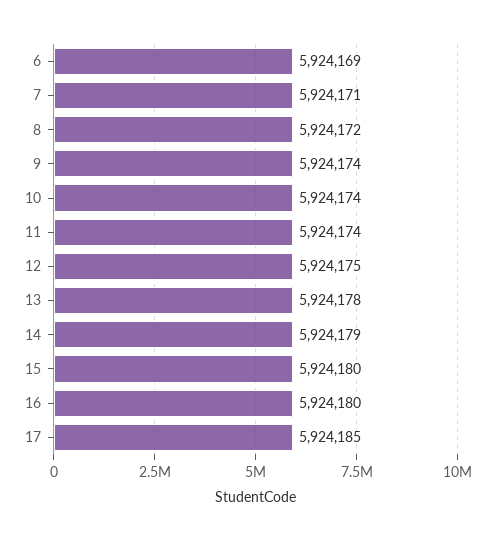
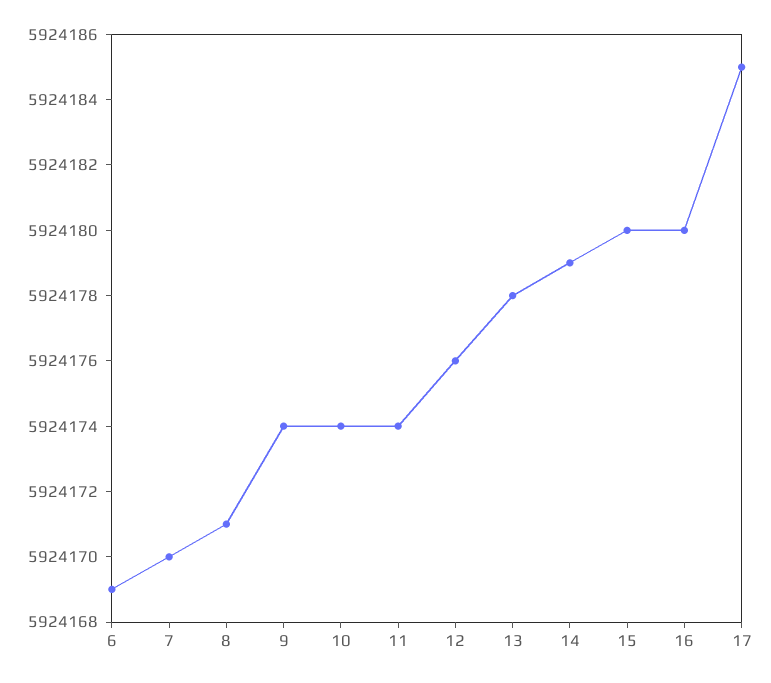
  {
    "6": 5924169,
-   "7": 5924171,
+   "7": 5924170,
-   "8": 5924172,
+   "8": 5924171,
    "9": 5924174,
    "10": 5924174,
    "11": 5924174,
-   "12": 5924175,
+   "12": 5924176,
    "13": 5924178,
    "14": 5924179,
    "15": 5924180,
    "16": 5924180,
    "17": 5924185
  }

